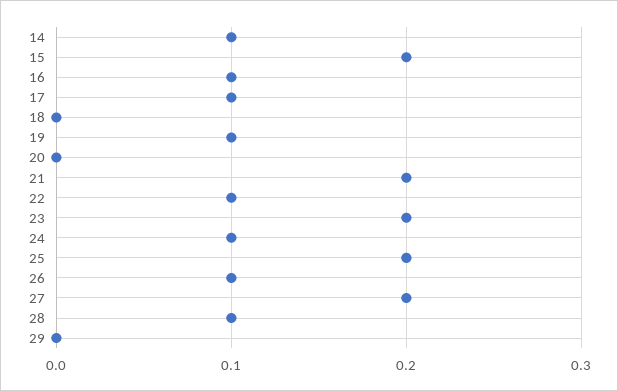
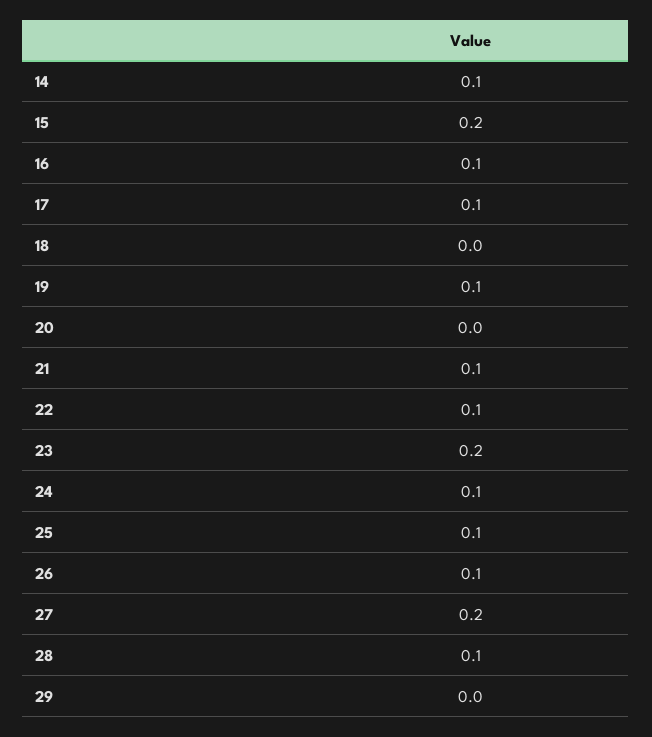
  {
    "14": 0.1,
    "15": 0.2,
    "16": 0.1,
    "17": 0.1,
    "18": 0,
    "19": 0.1,
    "20": 0,
-   "21": 0.2,
+   "21": 0.1,
    "22": 0.1,
    "23": 0.2,
    "24": 0.1,
-   "25": 0.2,
+   "25": 0.1,
    "26": 0.1,
    "27": 0.2,
    "28": 0.1,
    "29": 0
  }

